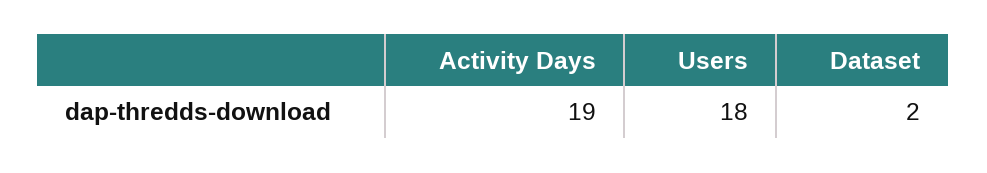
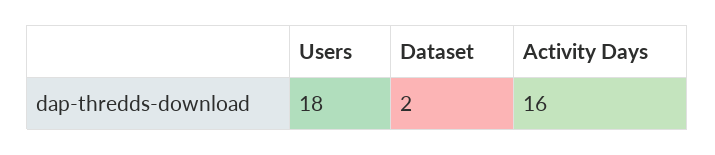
  {
-   "Activity Days": 19,
+   "Activity Days": 16,
    "Users": 18,
    "Dataset": 2
  }

